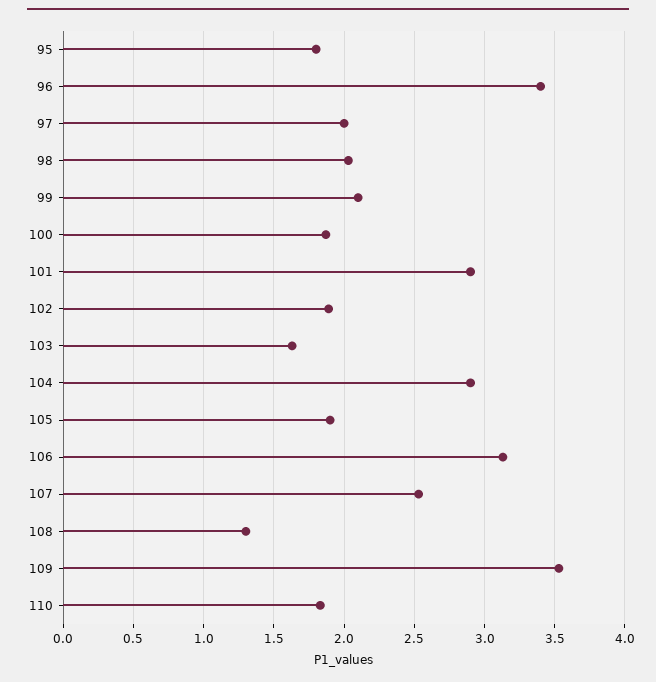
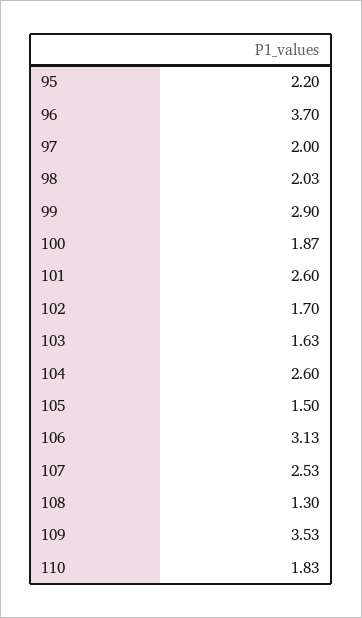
  {
-   "95": 1.8,
+   "95": 2.2,
-   "96": 3.4,
+   "96": 3.7,
    "97": 2,
    "98": 2.03,
-   "99": 2.1,
+   "99": 2.9,
    "100": 1.87,
-   "101": 2.9,
+   "101": 2.6,
-   "102": 1.9,
+   "102": 1.7,
    "103": 1.63,
-   "104": 2.9,
+   "104": 2.6,
-   "105": 1.9,
+   "105": 1.5,
    "106": 3.13,
    "107": 2.53,
    "108": 1.3,
    "109": 3.53,
    "110": 1.83
  }

